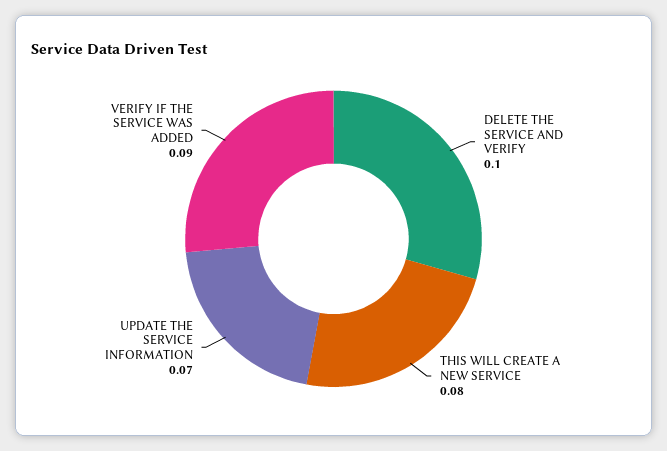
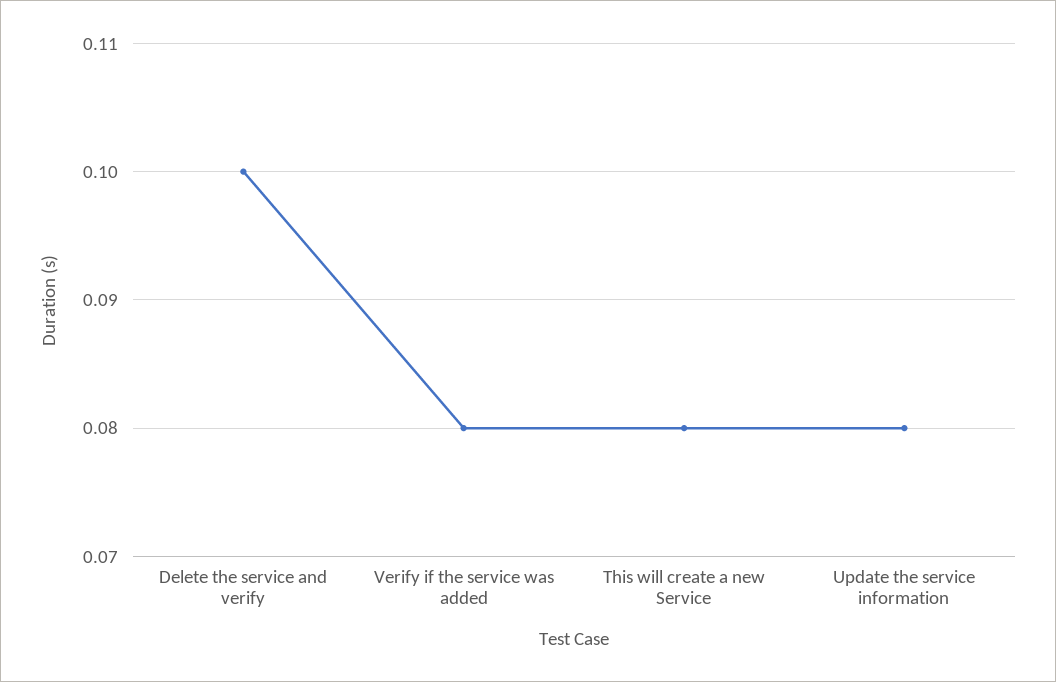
  {
    "DELETE THE SERVICE AND VERIFY": 0.1,
    "THIS WILL CREATE A NEW SERVICE": 0.08,
-   "UPDATE THE SERVICE INFORMATION": 0.07,
+   "UPDATE THE SERVICE INFORMATION": 0.08,
-   "VERIFY IF THE SERVICE WAS ADDED": 0.09
+   "VERIFY IF THE SERVICE WAS ADDED": 0.08
  }

